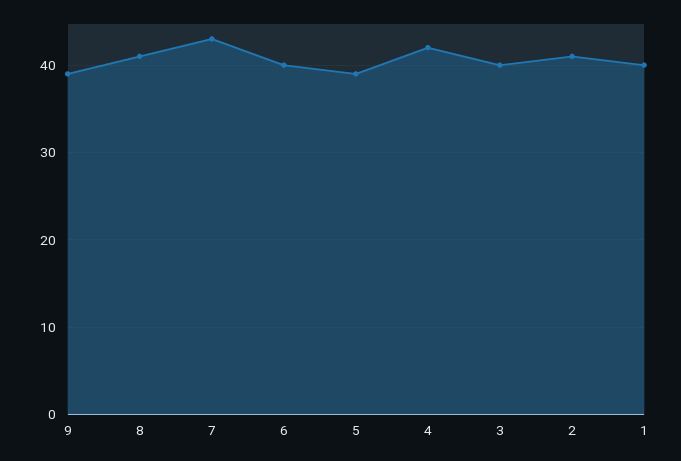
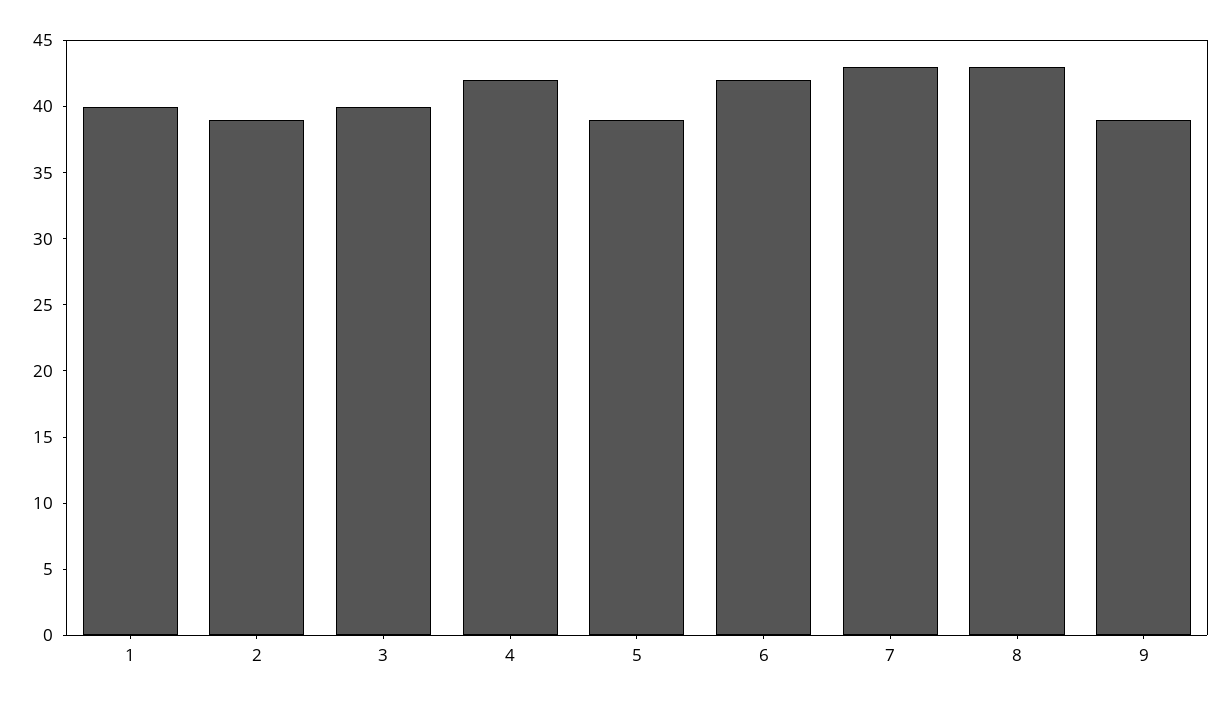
  {
    "9": 39,
-   "8": 41,
+   "8": 43,
    "7": 43,
-   "6": 40,
+   "6": 42,
    "5": 39,
    "4": 42,
    "3": 40,
-   "2": 41,
+   "2": 39,
    "1": 40
  }

